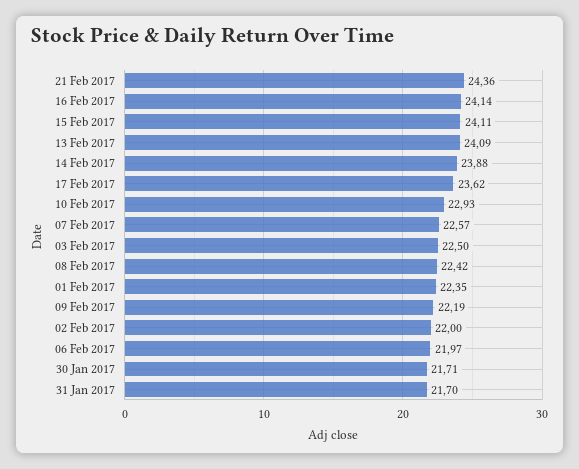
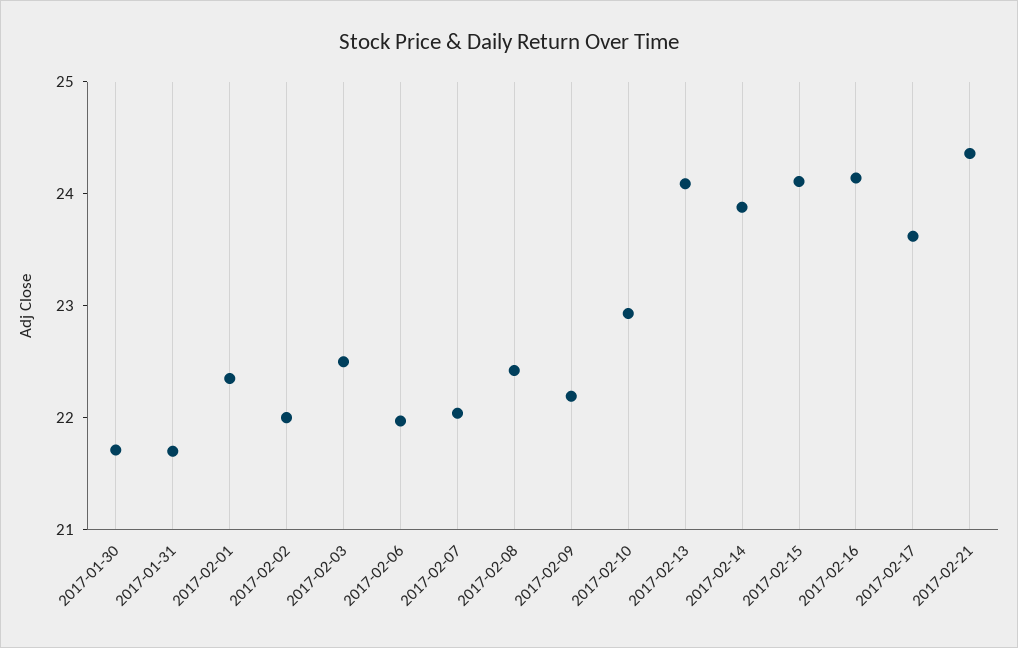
  {
    "21 Feb 2017": 24.36,
    "16 Feb 2017": 24.14,
    "15 Feb 2017": 24.11,
    "13 Feb 2017": 24.09,
    "14 Feb 2017": 23.88,
    "17 Feb 2017": 23.62,
    "10 Feb 2017": 22.93,
-   "07 Feb 2017": 22.57,
+   "07 Feb 2017": 22,
    "03 Feb 2017": 22.5,
    "08 Feb 2017": 22.42,
    "01 Feb 2017": 22.35,
    "09 Feb 2017": 22.19,
    "02 Feb 2017": 22,
    "06 Feb 2017": 21.97,
    "30 Jan 2017": 21.71,
    "31 Jan 2017": 21.7
  }

